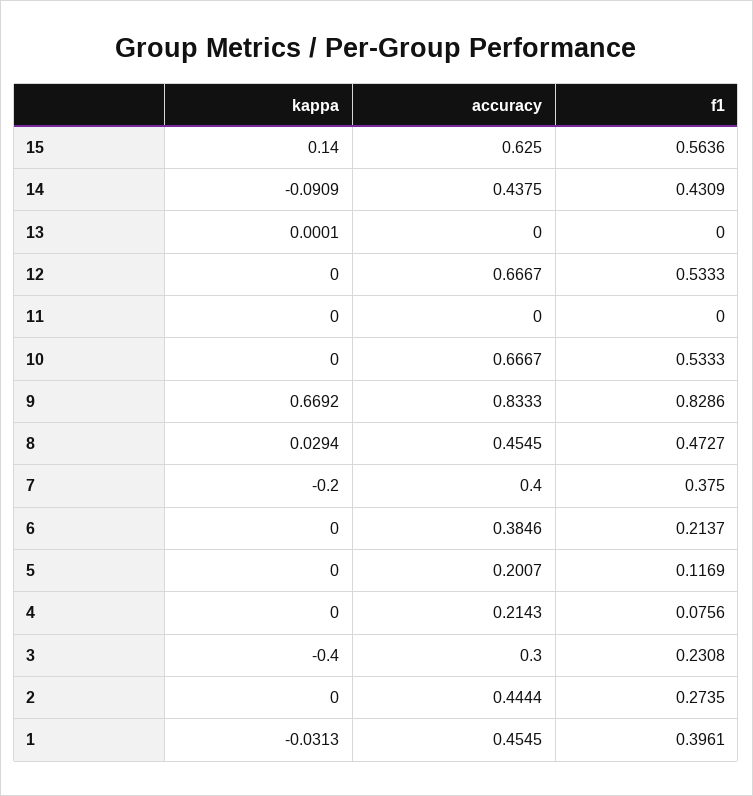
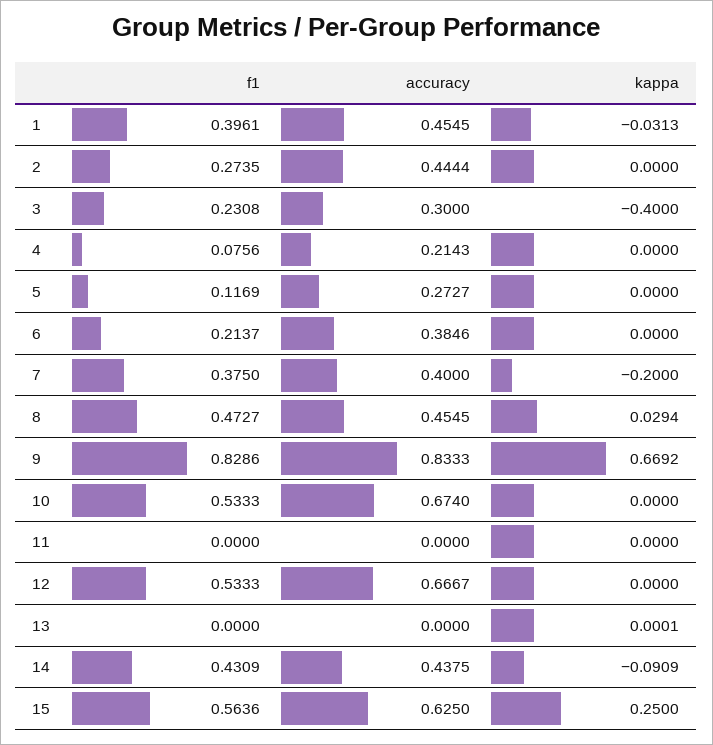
  {
    "kappa": {
-     "15": 0.14,
+     "15": 0.25,
      "14": -0.0909,
      "13": 0.0001,
      "12": 0,
      "11": 0,
      "10": 0,
      "9": 0.6692,
      "8": 0.0294,
      "7": -0.2,
      "6": 0,
      "5": 0,
      "4": 0,
      "3": -0.4,
      "2": 0,
      "1": -0.0313
    },
    "accuracy": {
      "15": 0.625,
      "14": 0.4375,
      "13": 0,
      "12": 0.6667,
      "11": 0,
-     "10": 0.6667,
+     "10": 0.674,
      "9": 0.8333,
      "8": 0.4545,
      "7": 0.4,
      "6": 0.3846,
-     "5": 0.2007,
+     "5": 0.2727,
      "4": 0.2143,
      "3": 0.3,
      "2": 0.4444,
      "1": 0.4545
    },
    "f1": {
      "15": 0.5636,
      "14": 0.4309,
      "13": 0,
      "12": 0.5333,
      "11": 0,
      "10": 0.5333,
      "9": 0.8286,
      "8": 0.4727,
      "7": 0.375,
      "6": 0.2137,
      "5": 0.1169,
      "4": 0.0756,
      "3": 0.2308,
      "2": 0.2735,
      "1": 0.3961
    }
  }

